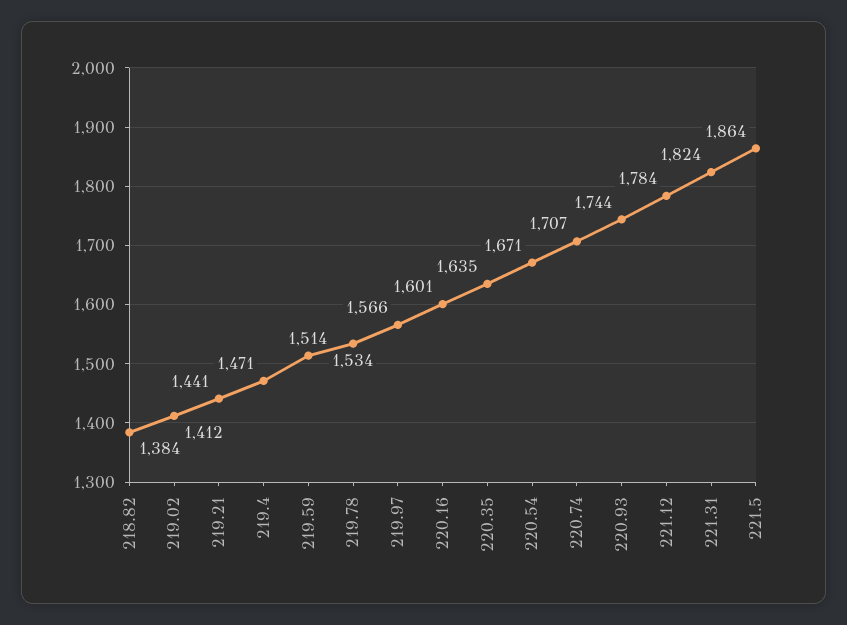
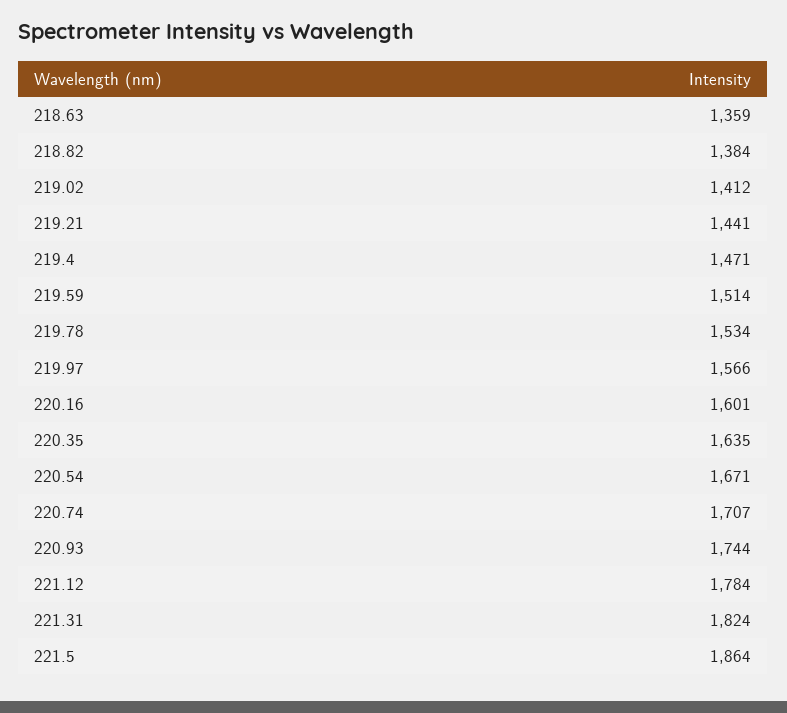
  {
    "218.82": 1384,
    "219.02": 1412,
    "219.21": 1441,
    "219.4": 1471,
    "219.59": 1514,
    "219.78": 1534,
    "219.97": 1566,
    "220.16": 1601,
    "220.35": 1635,
    "220.54": 1671,
    "220.74": 1707,
    "220.93": 1744,
    "221.12": 1784,
    "221.31": 1824,
-   "221.5": 1864
+   "221.5": 1864,
+   "218.63": 1359
  }

